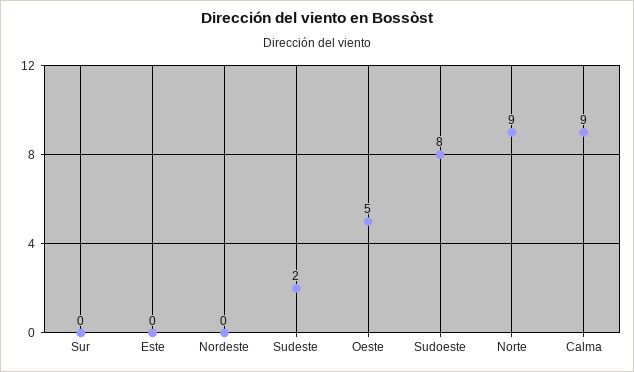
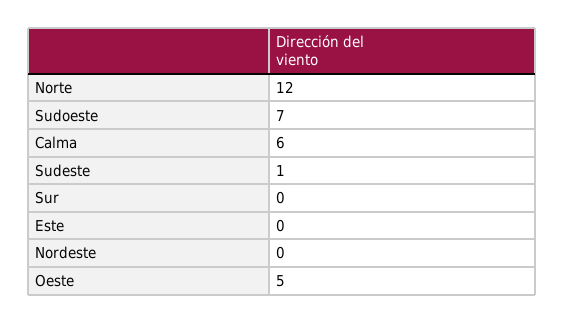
  {
    "Sur": 0,
    "Este": 0,
    "Nordeste": 0,
-   "Sudeste": 2,
+   "Sudeste": 1,
    "Oeste": 5,
-   "Sudoeste": 8,
+   "Sudoeste": 7,
-   "Norte": 9,
+   "Norte": 12,
-   "Calma": 9
+   "Calma": 6
  }

